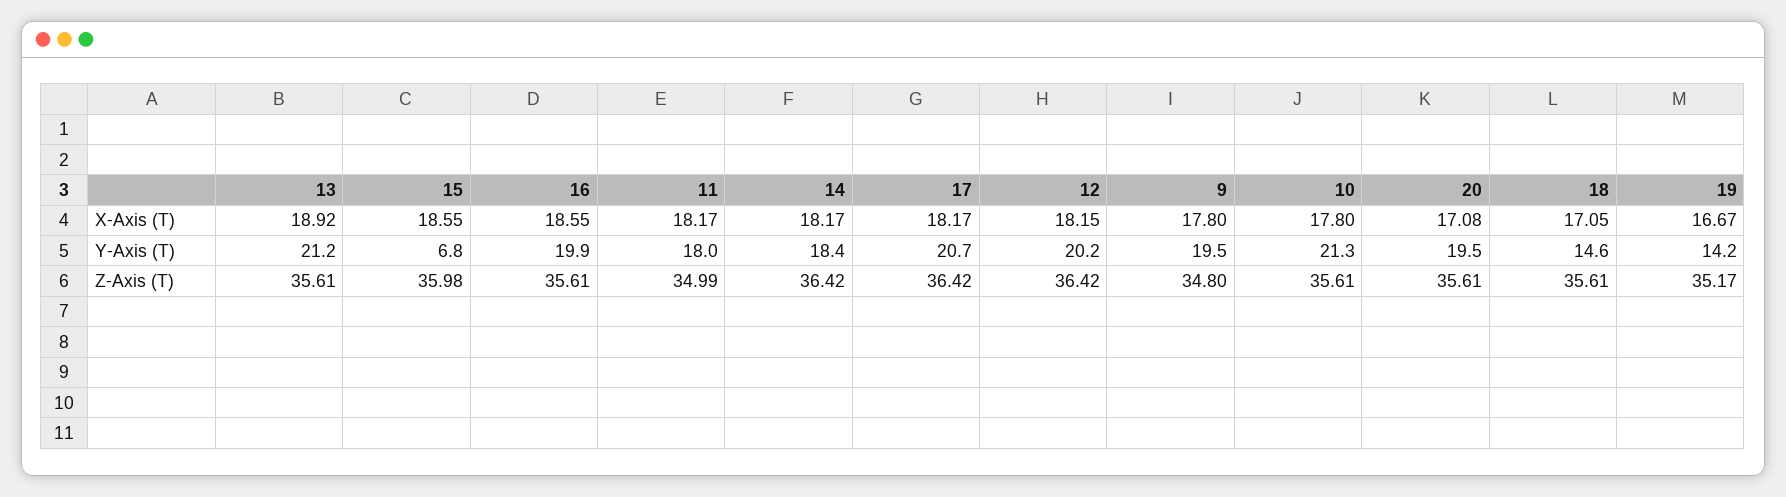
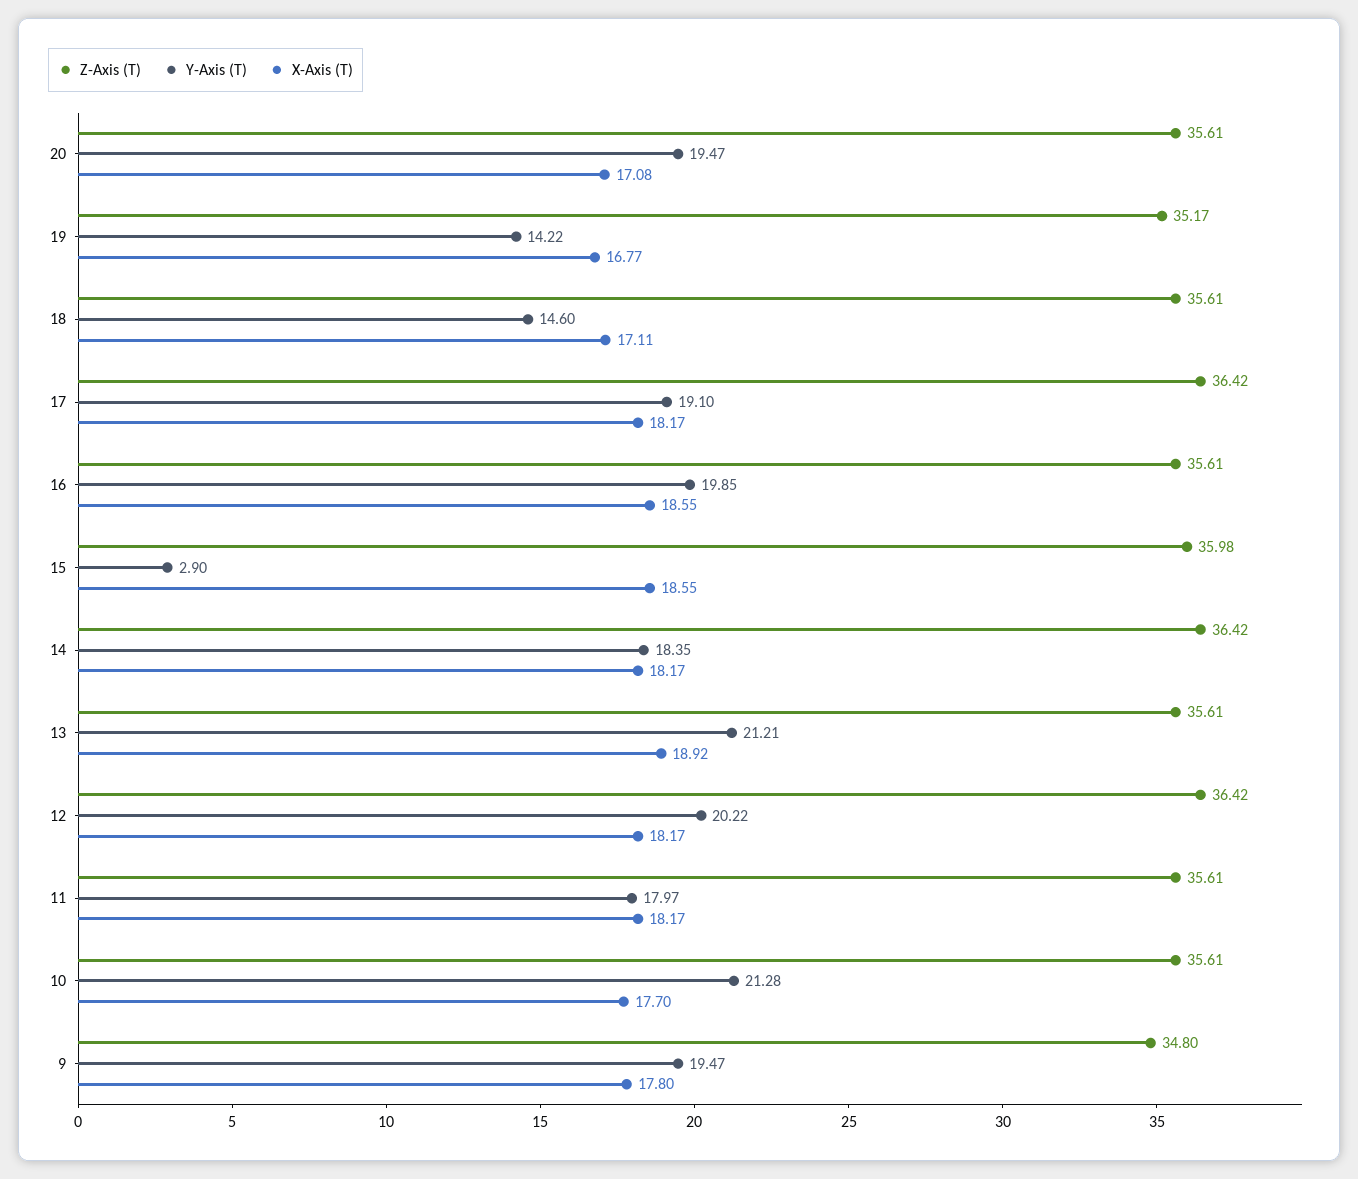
  {
    "X-Axis (T)": {
      "13": 18.92,
      "15": 18.55,
      "16": 18.55,
      "11": 18.17,
      "14": 18.17,
      "17": 18.17,
-     "12": 18.15,
+     "12": 18.17,
      "9": 17.8,
-     "10": 17.8,
+     "10": 17.7,
      "20": 17.08,
-     "18": 17.05,
+     "18": 17.11,
-     "19": 16.67
+     "19": 16.77
    },
    "Y-Axis (T)": {
      "13": 21.21,
-     "15": 6.8,
+     "15": 2.9,
      "16": 19.85,
      "11": 17.97,
      "14": 18.35,
-     "17": 20.7,
+     "17": 19.1,
      "12": 20.22,
      "9": 19.47,
      "10": 21.28,
      "20": 19.47,
      "18": 14.6,
      "19": 14.22
    },
    "Z-Axis (T)": {
      "13": 35.61,
      "15": 35.98,
      "16": 35.61,
-     "11": 34.99,
+     "11": 35.61,
      "14": 36.42,
      "17": 36.42,
      "12": 36.42,
      "9": 34.8,
      "10": 35.61,
      "20": 35.61,
      "18": 35.61,
      "19": 35.17
    }
  }

